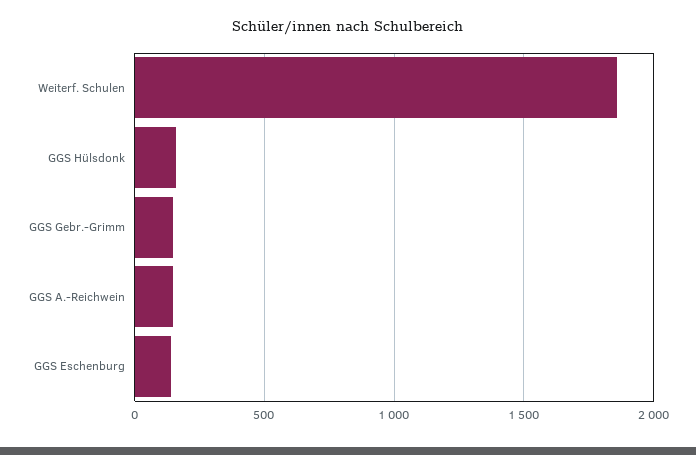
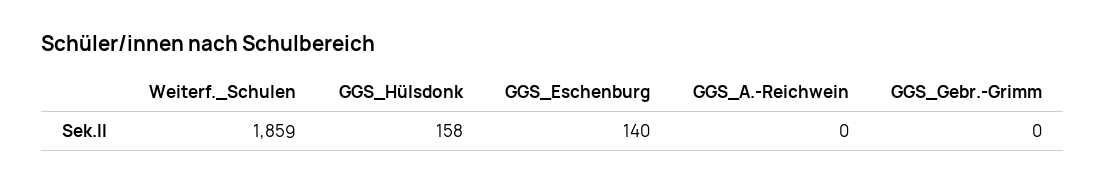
  {
    "Weiterf. Schulen": 1859,
    "GGS Hülsdonk": 158,
-   "GGS Gebr.-Grimm": 150,
+   "GGS Gebr.-Grimm": 0,
-   "GGS A.-Reichwein": 150,
+   "GGS A.-Reichwein": 0,
    "GGS Eschenburg": 140
  }

